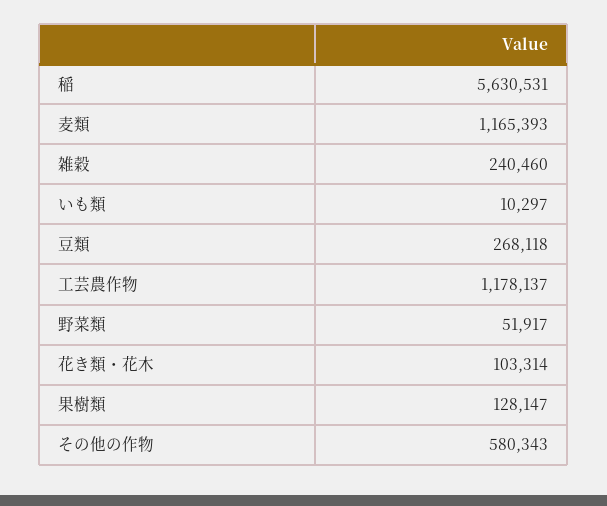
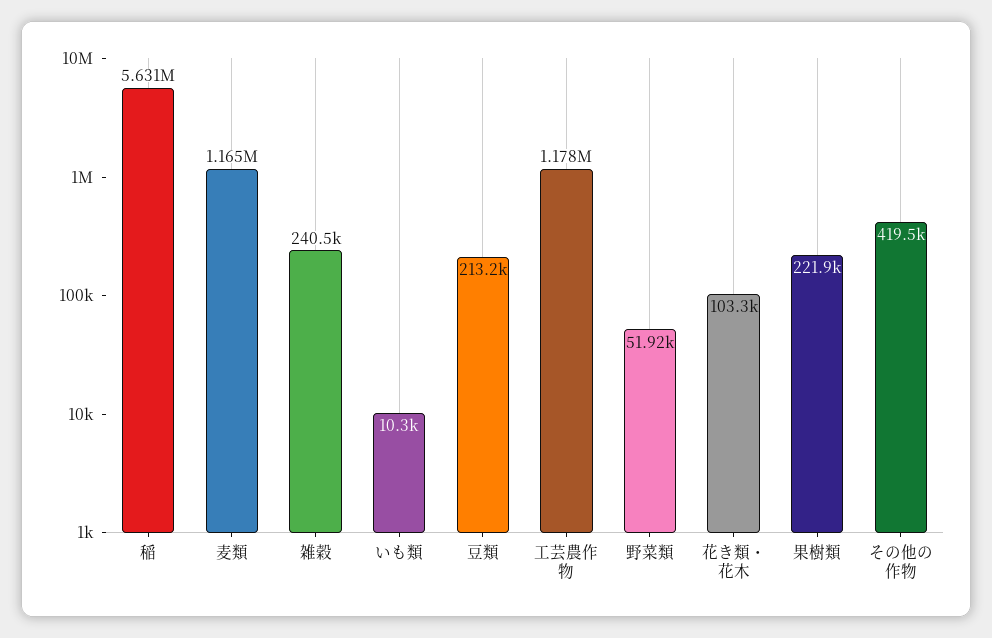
  {
    "稲": 5630531,
    "麦類": 1165393,
    "雑穀": 240460,
    "いも類": 10297,
-   "豆類": 268118,
+   "豆類": 213200,
    "工芸農作物": 1178137,
    "野菜類": 51917,
    "花き類・花木": 103314,
-   "果樹類": 128147,
+   "果樹類": 221900,
-   "その他の作物": 580343
+   "その他の作物": 419500
  }

